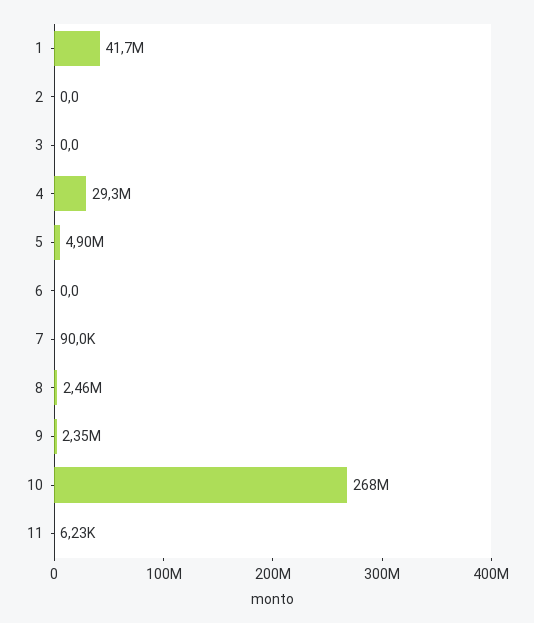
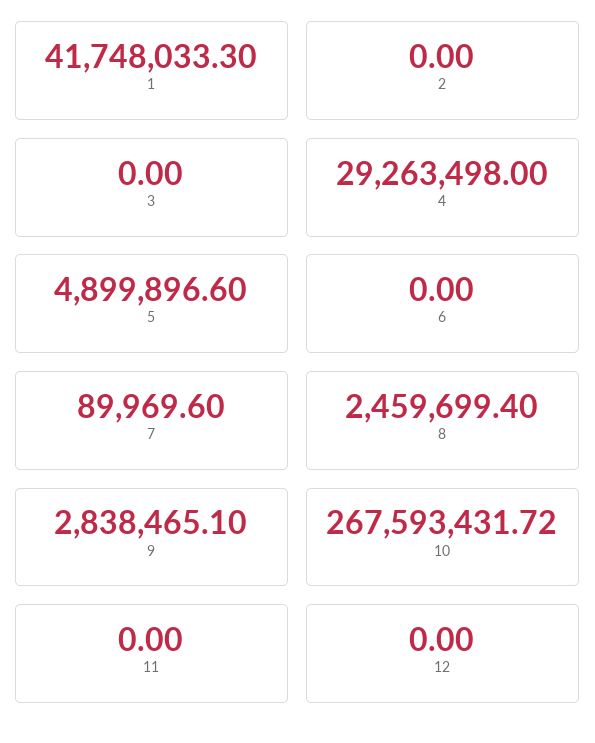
  {
    "1": 41748033.3,
    "2": 0,
    "3": 0,
    "4": 29263498,
    "5": 4899896.6,
    "6": 0,
    "7": 89969.6,
    "8": 2459699.4,
-   "9": 2350000,
+   "9": 2838465.1,
    "10": 267593431.72,
-   "11": 6230
+   "11": 0,
+   "12": 0
  }

